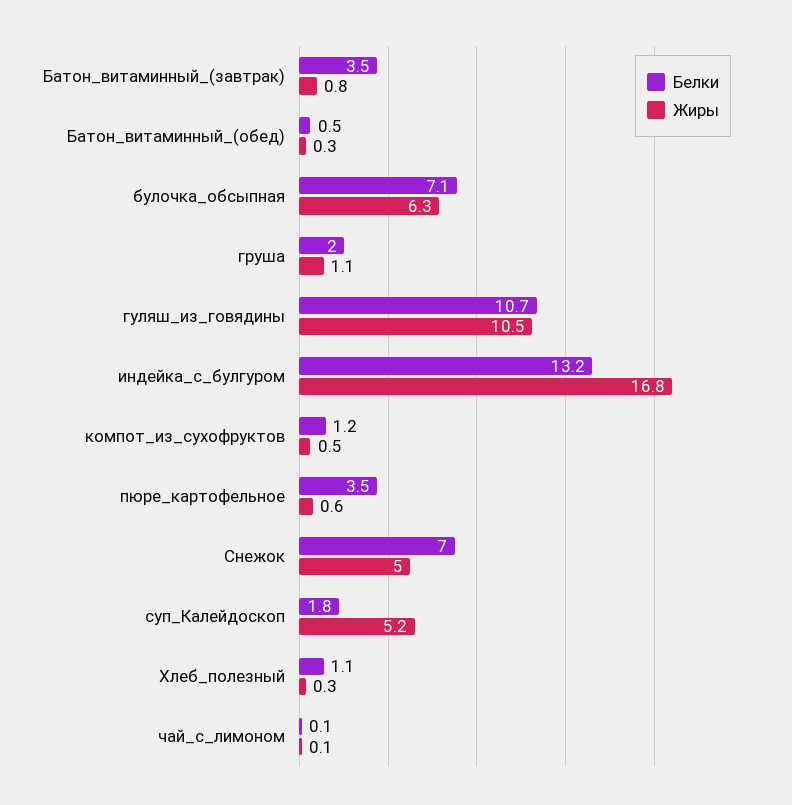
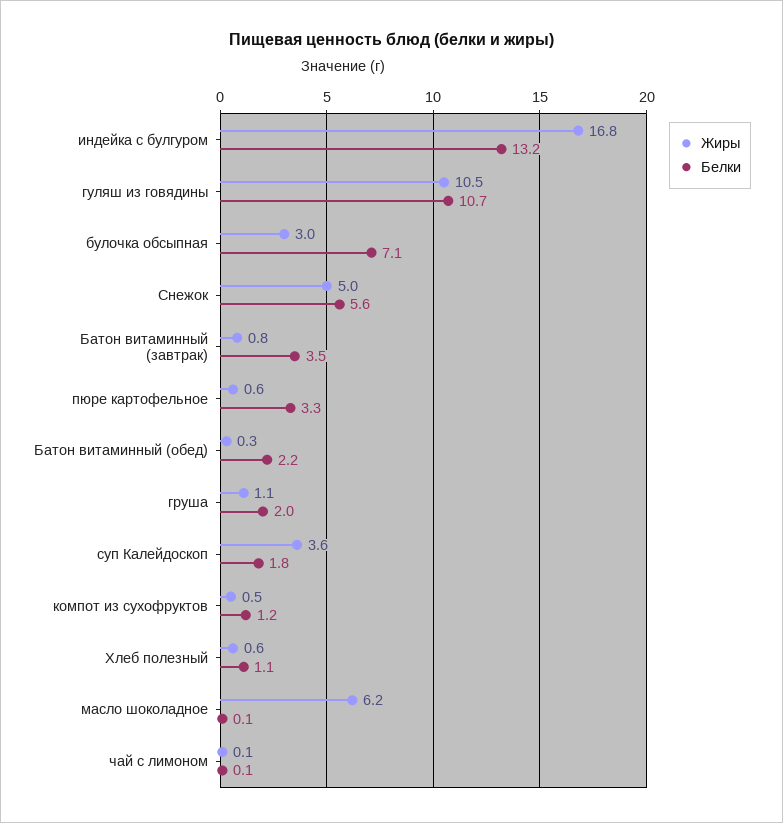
  {
    "Белки": {
      "Батон_витаминный_(завтрак)": 3.5,
-     "Батон_витаминный_(обед)": 0.5,
+     "Батон_витаминный_(обед)": 2.2,
      "булочка_обсыпная": 7.1,
      "груша": 2,
      "гуляш_из_говядины": 10.7,
      "индейка_с_булгуром": 13.2,
      "компот_из_сухофруктов": 1.2,
-     "пюре_картофельное": 3.5,
+     "пюре_картофельное": 3.3,
-     "Снежок": 7,
+     "Снежок": 5.6,
      "суп_Калейдоскоп": 1.8,
      "Хлеб_полезный": 1.1,
-     "чай_с_лимоном": 0.1
+     "чай_с_лимоном": 0.1,
+     "масло шоколадное": 0.1
    },
    "Жиры": {
      "Батон_витаминный_(завтрак)": 0.8,
      "Батон_витаминный_(обед)": 0.3,
-     "булочка_обсыпная": 6.3,
+     "булочка_обсыпная": 3,
      "груша": 1.1,
      "гуляш_из_говядины": 10.5,
      "индейка_с_булгуром": 16.8,
      "компот_из_сухофруктов": 0.5,
      "пюре_картофельное": 0.6,
      "Снежок": 5,
-     "суп_Калейдоскоп": 5.2,
+     "суп_Калейдоскоп": 3.6,
-     "Хлеб_полезный": 0.3,
+     "Хлеб_полезный": 0.6,
-     "чай_с_лимоном": 0.1
+     "чай_с_лимоном": 0.1,
+     "масло шоколадное": 6.2
    }
  }

